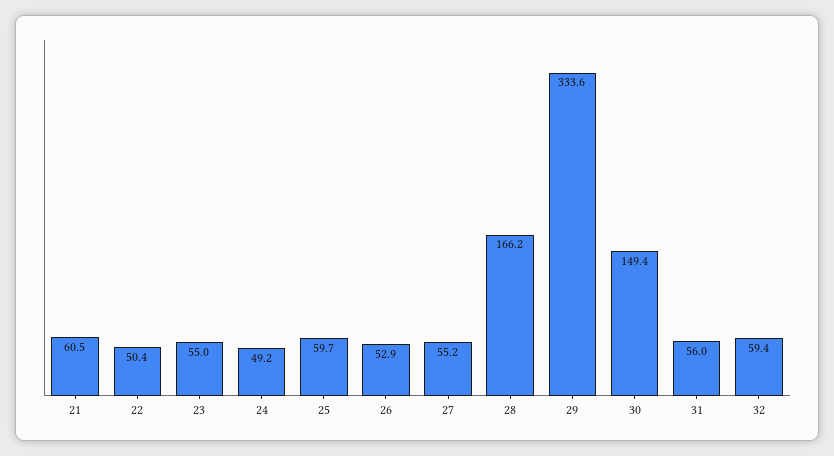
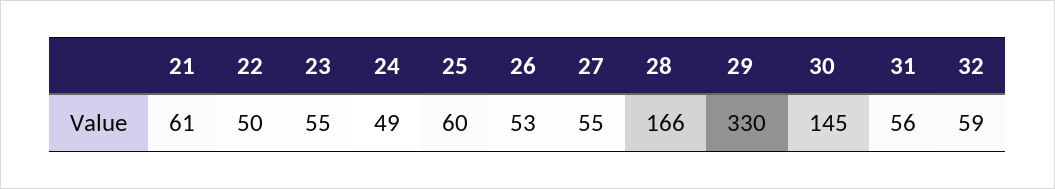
  {
    "21": 60.5,
    "22": 50.4,
    "23": 55,
    "24": 49.2,
    "25": 59.7,
    "26": 52.9,
    "27": 55.2,
    "28": 166.2,
-   "29": 333.6,
+   "29": 330,
-   "30": 149.4,
+   "30": 145,
    "31": 56,
    "32": 59.4
  }

